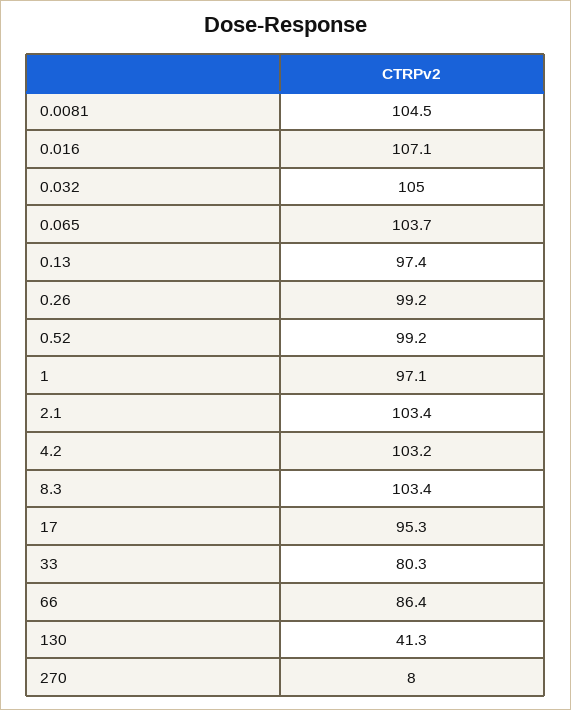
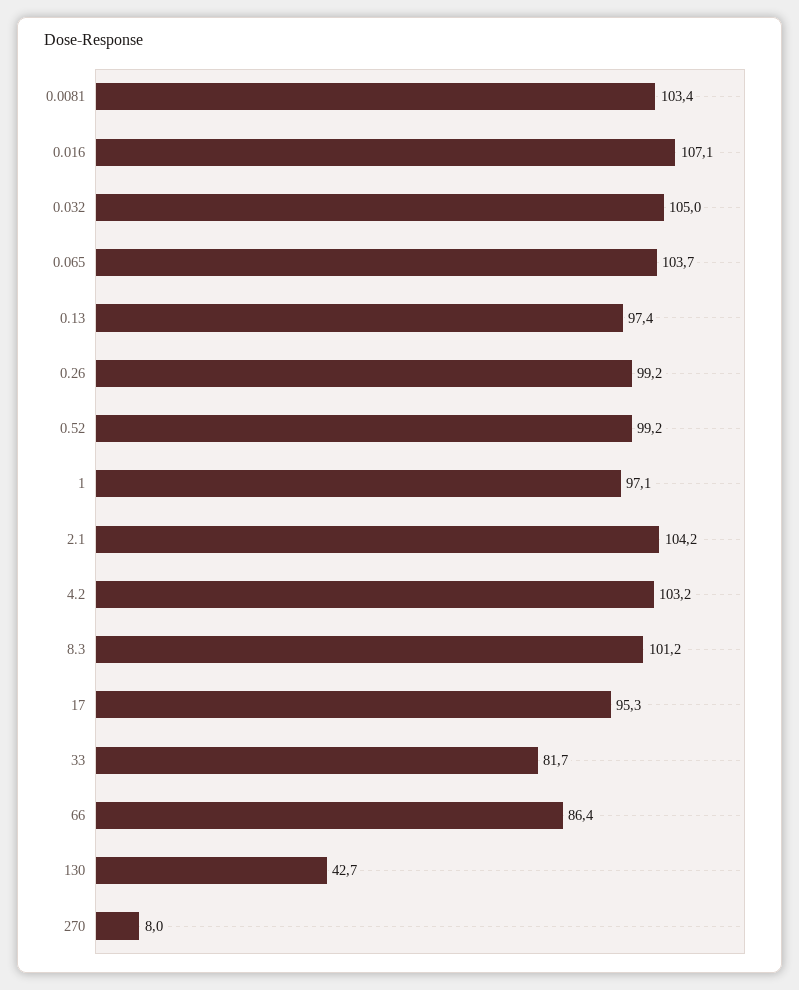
  {
-   "0.0081": 104.5,
+   "0.0081": 103.4,
    "0.016": 107.1,
    "0.032": 105,
    "0.065": 103.7,
    "0.13": 97.4,
    "0.26": 99.2,
    "0.52": 99.2,
    "1": 97.1,
-   "2.1": 103.4,
+   "2.1": 104.2,
    "4.2": 103.2,
-   "8.3": 103.4,
+   "8.3": 101.2,
    "17": 95.3,
-   "33": 80.3,
+   "33": 81.7,
    "66": 86.4,
-   "130": 41.3,
+   "130": 42.7,
    "270": 8
  }

